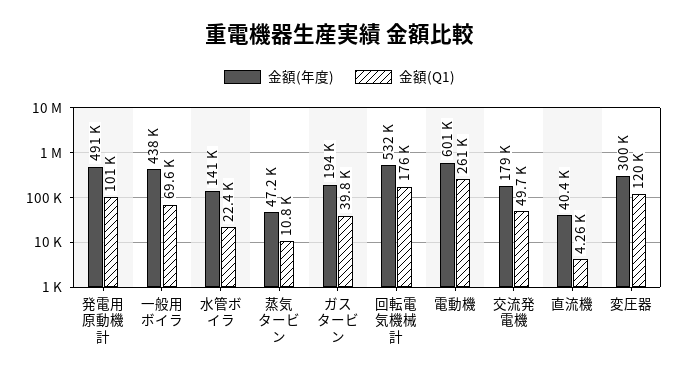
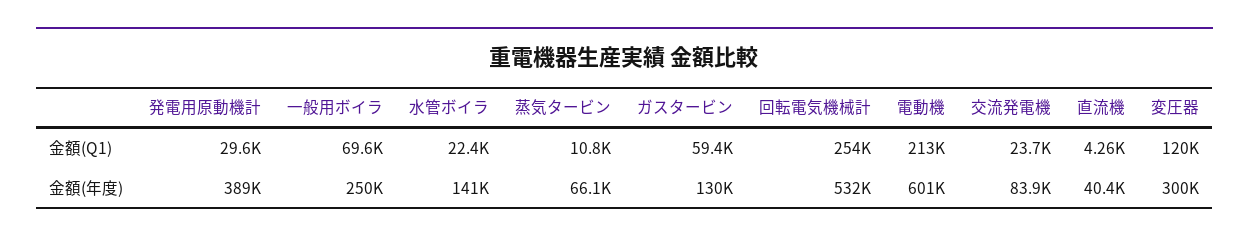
  {
    "金額(年度)": {
-     "発電用原動機計": 491000,
+     "発電用原動機計": 389000,
-     "一般用ボイラ": 438000,
+     "一般用ボイラ": 250000,
      "水管ボイラ": 141000,
-     "蒸気タービン": 47200,
+     "蒸気タービン": 66100,
-     "ガスタービン": 194000,
+     "ガスタービン": 130000,
      "回転電気機械計": 532000,
      "電動機": 601000,
-     "交流発電機": 179000,
+     "交流発電機": 83900,
      "直流機": 40400,
      "変圧器": 300000
    },
    "金額(Q1)": {
-     "発電用原動機計": 101000,
+     "発電用原動機計": 29600,
      "一般用ボイラ": 69600,
      "水管ボイラ": 22400,
      "蒸気タービン": 10800,
-     "ガスタービン": 39800,
+     "ガスタービン": 59400,
-     "回転電気機械計": 176000,
+     "回転電気機械計": 254000,
-     "電動機": 261000,
+     "電動機": 213000,
-     "交流発電機": 49700,
+     "交流発電機": 23700,
      "直流機": 4260,
      "変圧器": 120000
    }
  }

